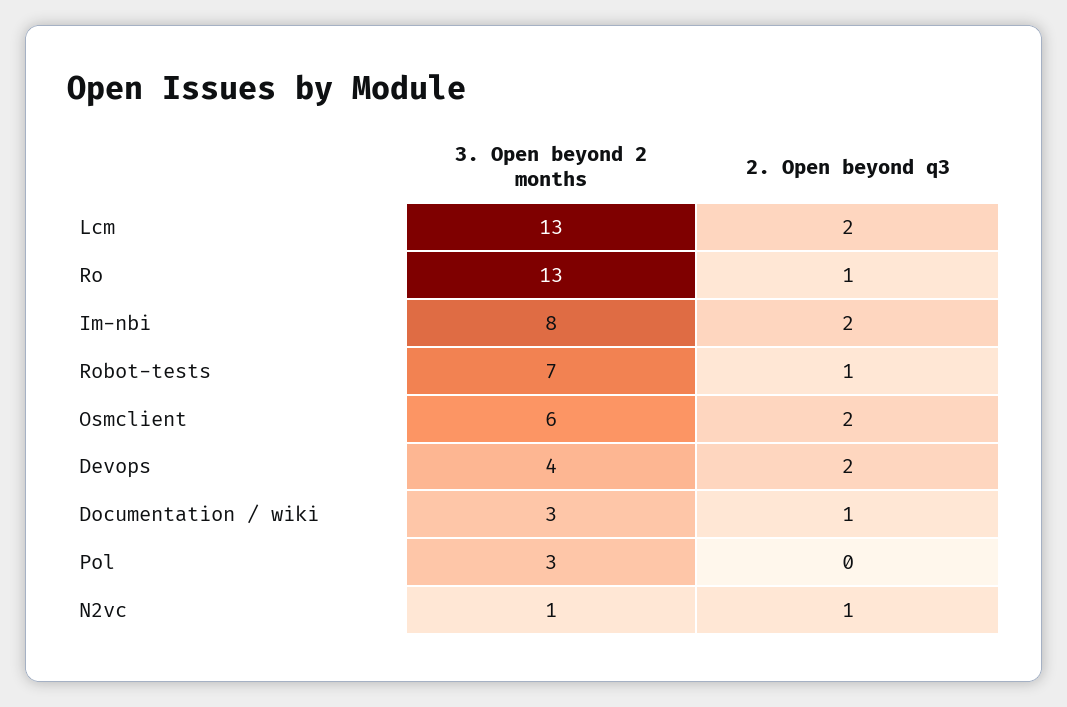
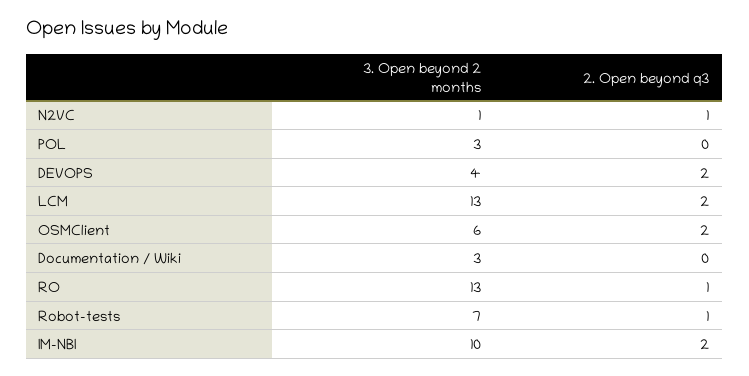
  {
    "3. Open beyond 2 months": {
      "Lcm": 13,
      "Ro": 13,
-     "Im-nbi": 8,
+     "Im-nbi": 10,
      "Robot-tests": 7,
      "Osmclient": 6,
      "Devops": 4,
      "Documentation / wiki": 3,
      "Pol": 3,
      "N2vc": 1
    },
    "2. Open beyond q3": {
      "Lcm": 2,
      "Ro": 1,
      "Im-nbi": 2,
      "Robot-tests": 1,
      "Osmclient": 2,
      "Devops": 2,
-     "Documentation / wiki": 1,
+     "Documentation / wiki": 0,
      "Pol": 0,
      "N2vc": 1
    }
  }

